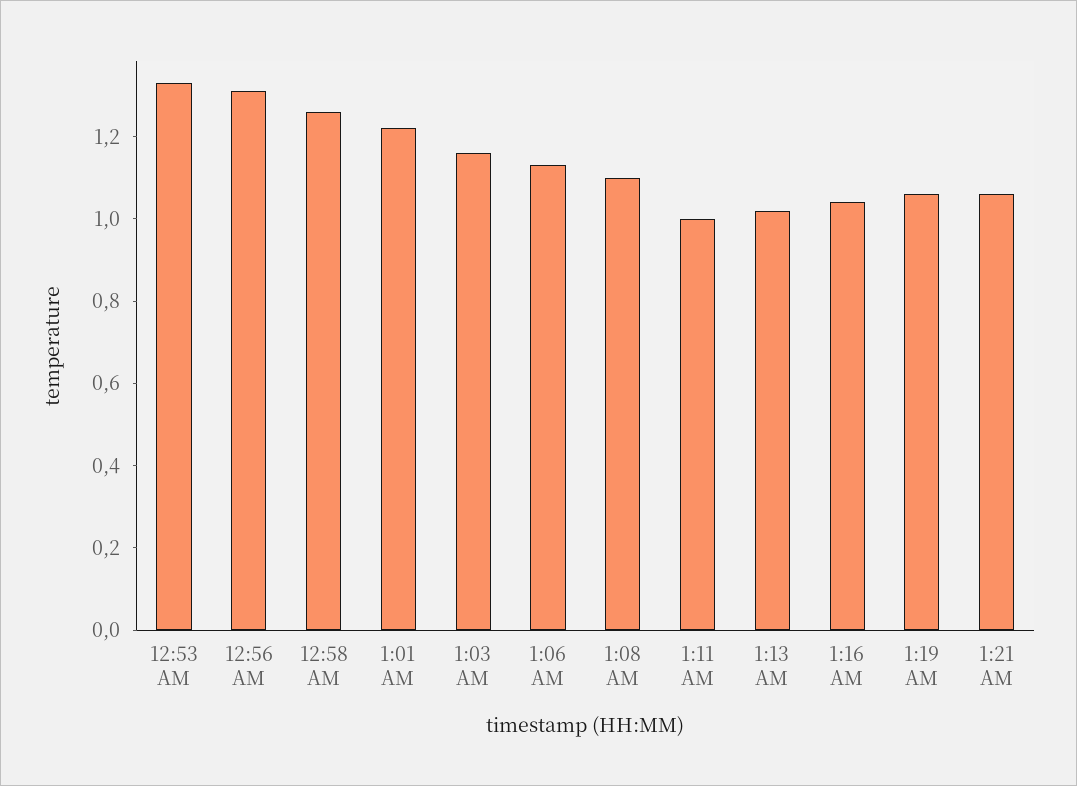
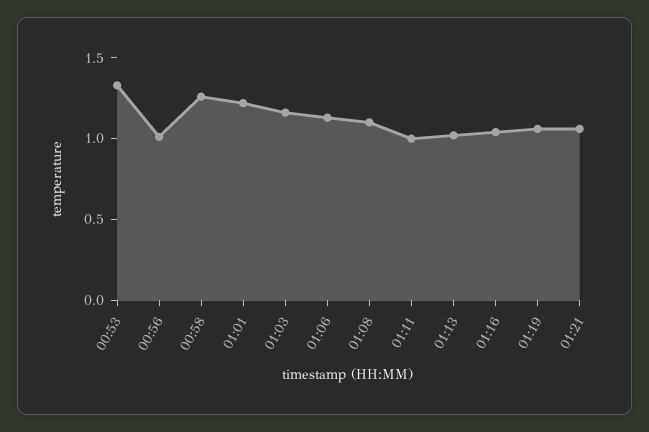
  {
    "12:53 AM": 1.35,
-   "12:56 AM": 1.3,
+   "12:56 AM": 1,
    "12:58 AM": 1.25,
    "1:01 AM": 1.2,
    "1:03 AM": 1.15,
    "1:06 AM": 1.15,
    "1:08 AM": 1.1,
    "1:11 AM": 1,
    "1:13 AM": 1,
    "1:16 AM": 1.05,
    "1:19 AM": 1.05,
    "1:21 AM": 1.05
  }

